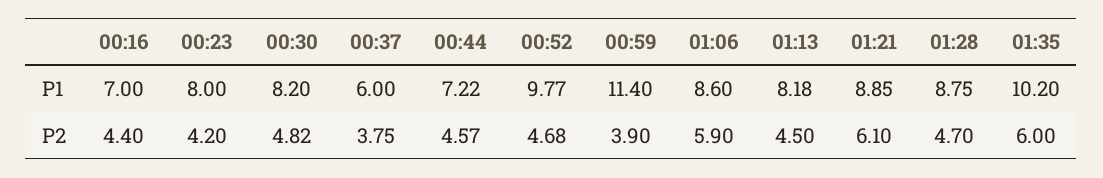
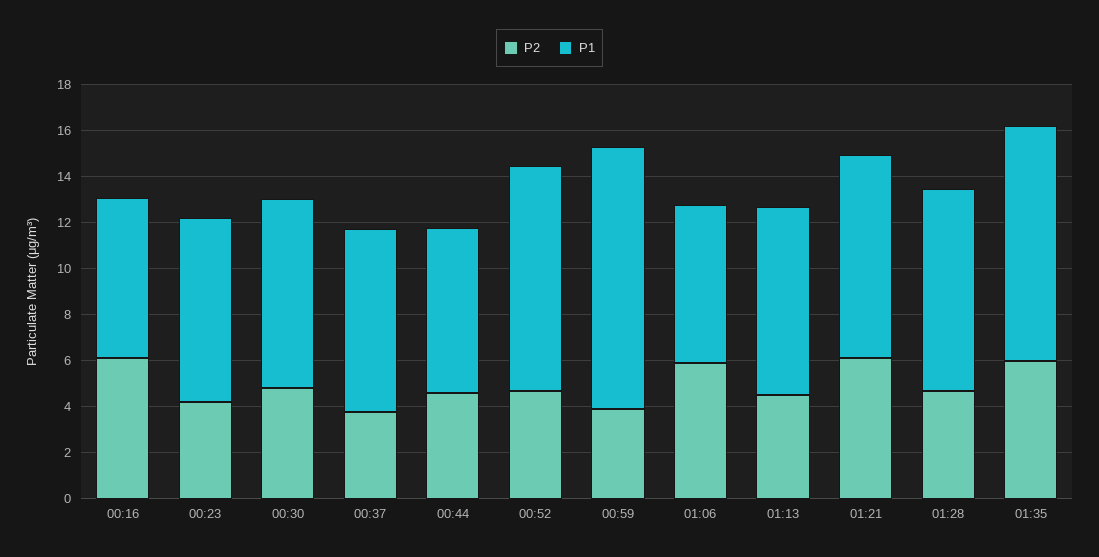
  {
    "P1": {
      "00:16": 7,
      "00:23": 8,
      "00:30": 8.2,
-     "00:37": 6,
+     "00:37": 8,
      "00:44": 7.22,
      "00:52": 9.77,
      "00:59": 11.4,
-     "01:06": 8.6,
+     "01:06": 7,
      "01:13": 8.18,
      "01:21": 8.85,
      "01:28": 8.75,
      "01:35": 10.2
    },
    "P2": {
-     "00:16": 4.4,
+     "00:16": 6,
      "00:23": 4.2,
      "00:30": 4.82,
      "00:37": 3.75,
      "00:44": 4.57,
      "00:52": 4.68,
      "00:59": 3.9,
      "01:06": 5.9,
      "01:13": 4.5,
      "01:21": 6.1,
      "01:28": 4.7,
      "01:35": 6
    }
  }

